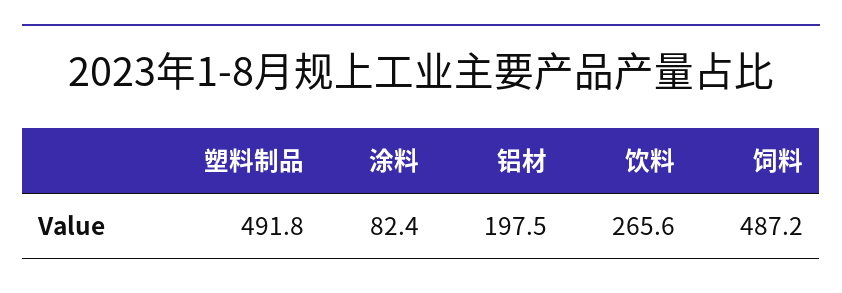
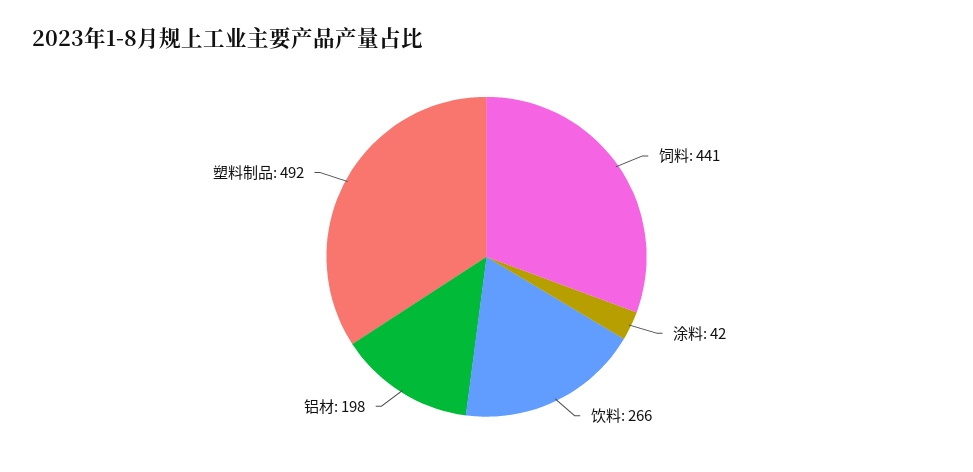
  {
    "塑料制品": 491.8,
-   "涂料": 82.4,
+   "涂料": 42,
    "铝材": 197.5,
    "饮料": 265.6,
-   "饲料": 487.2
+   "饲料": 441
  }

